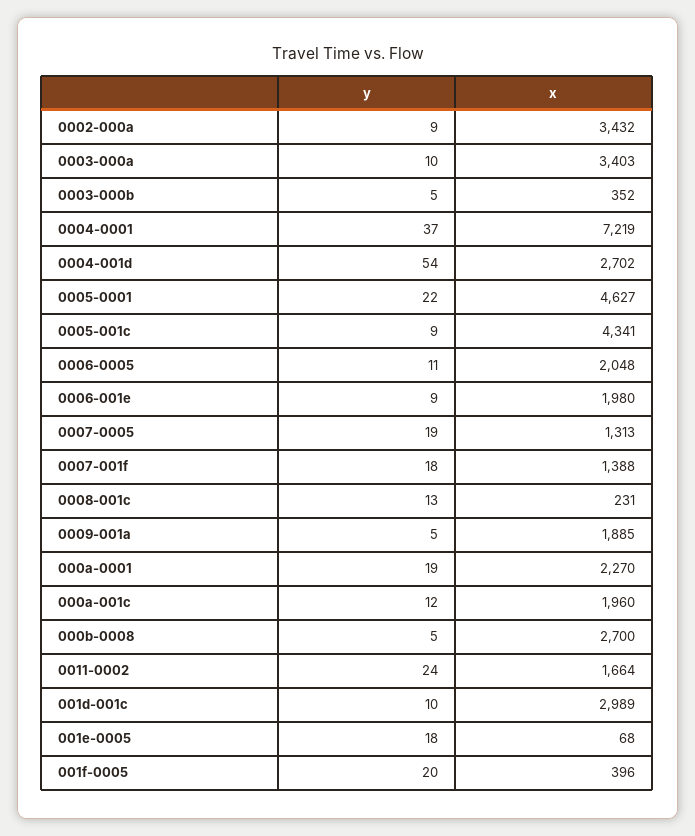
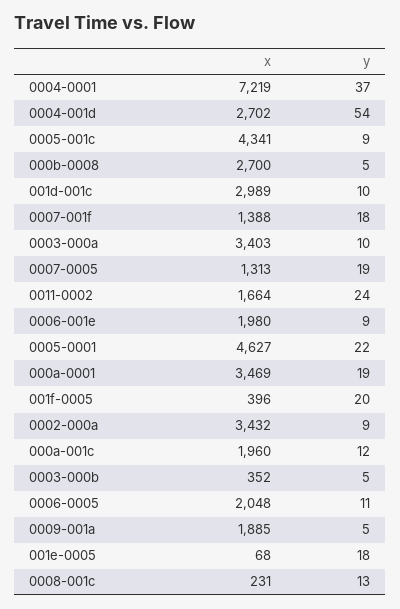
  {
    "y": {
      "0002-000a": 9,
      "0003-000a": 10,
      "0003-000b": 5,
      "0004-0001": 37,
      "0004-001d": 54,
      "0005-0001": 22,
      "0005-001c": 9,
      "0006-0005": 11,
      "0006-001e": 9,
      "0007-0005": 19,
      "0007-001f": 18,
      "0008-001c": 13,
      "0009-001a": 5,
      "000a-0001": 19,
      "000a-001c": 12,
      "000b-0008": 5,
      "0011-0002": 24,
      "001d-001c": 10,
      "001e-0005": 18,
      "001f-0005": 20
    },
    "x": {
      "0002-000a": 3432,
      "0003-000a": 3403,
      "0003-000b": 352,
      "0004-0001": 7219,
      "0004-001d": 2702,
      "0005-0001": 4627,
      "0005-001c": 4341,
      "0006-0005": 2048,
      "0006-001e": 1980,
      "0007-0005": 1313,
      "0007-001f": 1388,
      "0008-001c": 231,
      "0009-001a": 1885,
-     "000a-0001": 2270,
+     "000a-0001": 3469,
      "000a-001c": 1960,
      "000b-0008": 2700,
      "0011-0002": 1664,
      "001d-001c": 2989,
      "001e-0005": 68,
      "001f-0005": 396
    }
  }

